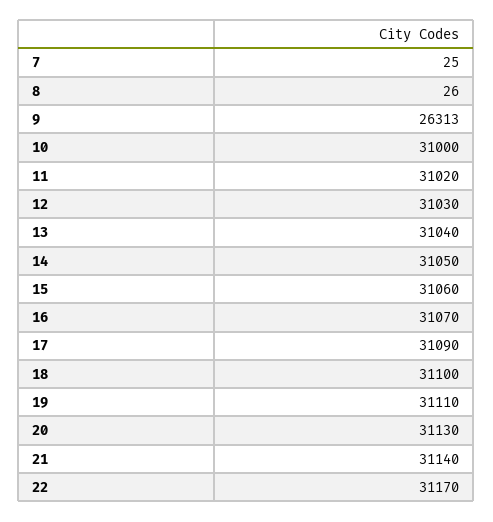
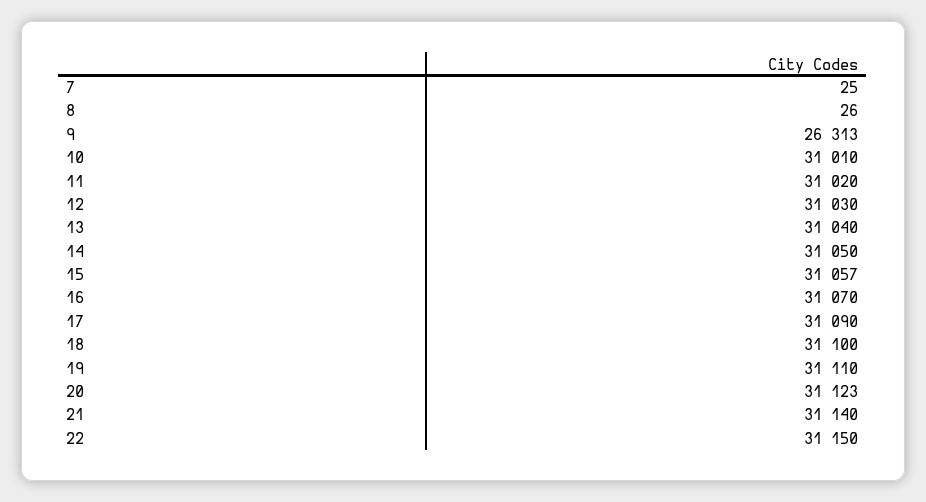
  {
    "7": 25,
    "8": 26,
    "9": 26313,
-   "10": 31000,
+   "10": 31010,
    "11": 31020,
    "12": 31030,
    "13": 31040,
    "14": 31050,
-   "15": 31060,
+   "15": 31057,
    "16": 31070,
    "17": 31090,
    "18": 31100,
    "19": 31110,
-   "20": 31130,
+   "20": 31123,
    "21": 31140,
-   "22": 31170
+   "22": 31150
  }

